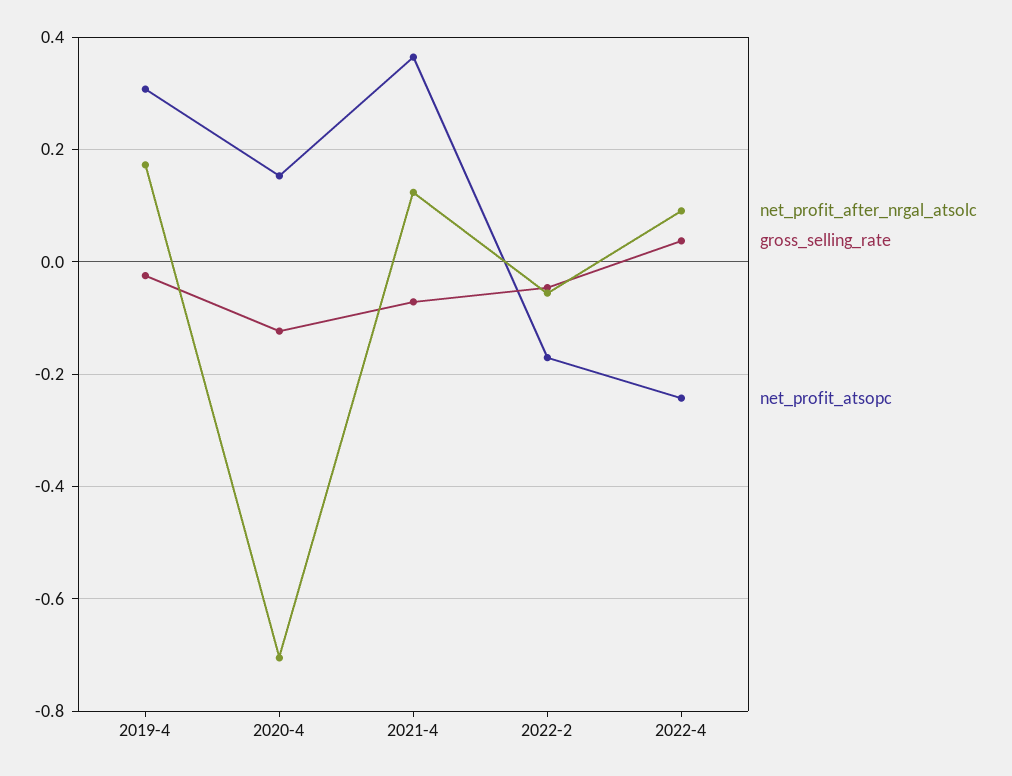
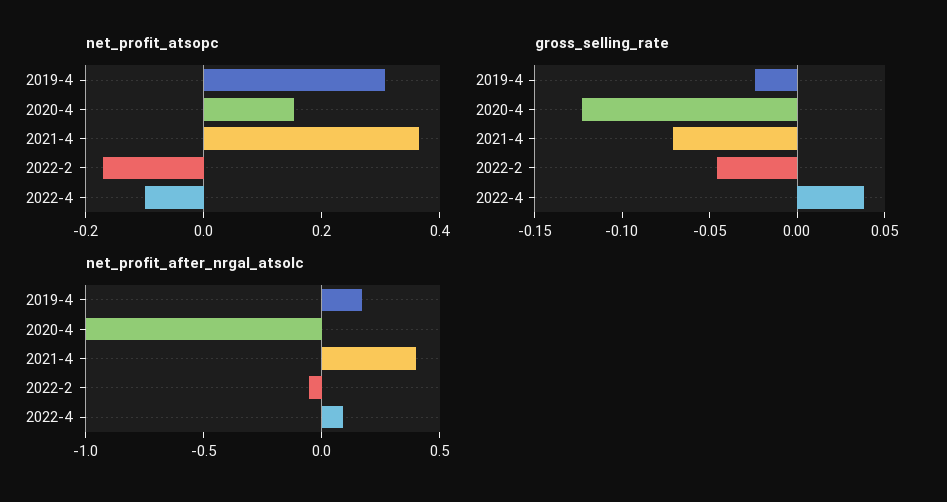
  {
    "net_profit_after_nrgal_atsolc": {
      "2019-4": 0.18,
-     "2020-4": -0.7,
+     "2020-4": -1,
-     "2021-4": 0.12,
+     "2021-4": 0.4,
      "2022-2": -0.06,
      "2022-4": 0.1
    },
    "gross_selling_rate": {
      "2019-4": -0.02,
      "2020-4": -0.12,
      "2021-4": -0.07,
      "2022-2": -0.05,
      "2022-4": 0.04
    },
    "net_profit_atsopc": {
      "2019-4": 0.3,
      "2020-4": 0.16,
      "2021-4": 0.36,
      "2022-2": -0.18,
-     "2022-4": -0.24
+     "2022-4": -0.1
    }
  }

